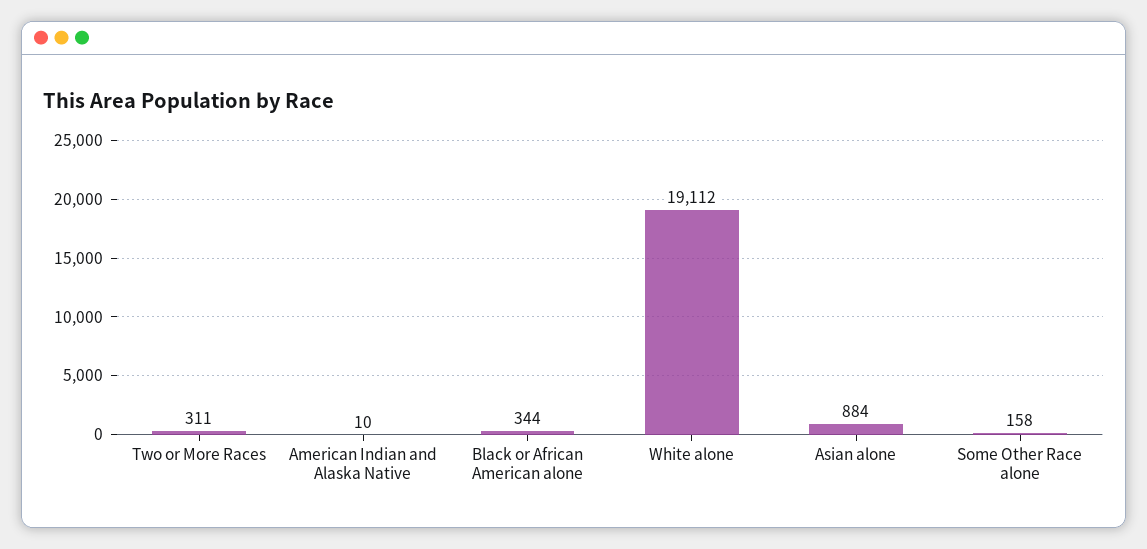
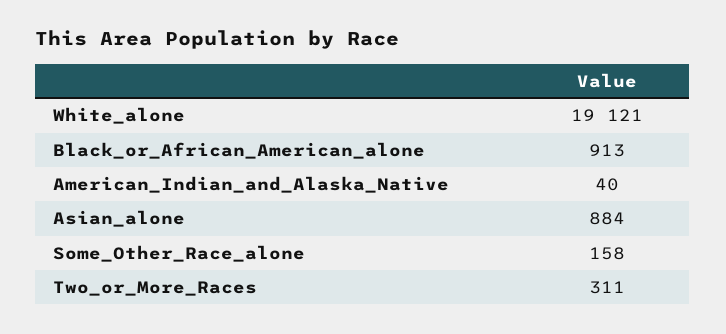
  {
    "Two or More Races": 311,
-   "American Indian and Alaska Native": 10,
+   "American Indian and Alaska Native": 40,
-   "Black or African American alone": 344,
+   "Black or African American alone": 913,
-   "White alone": 19112,
+   "White alone": 19121,
    "Asian alone": 884,
    "Some Other Race alone": 158
  }

